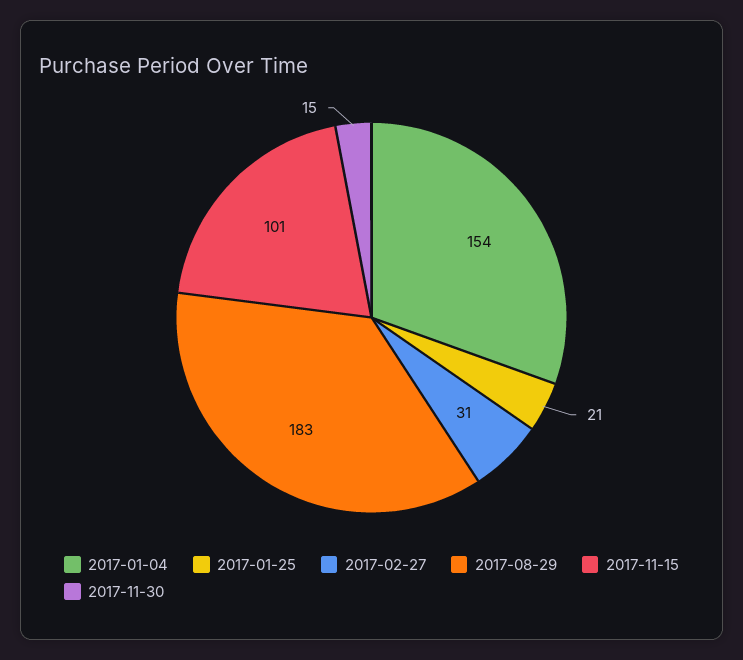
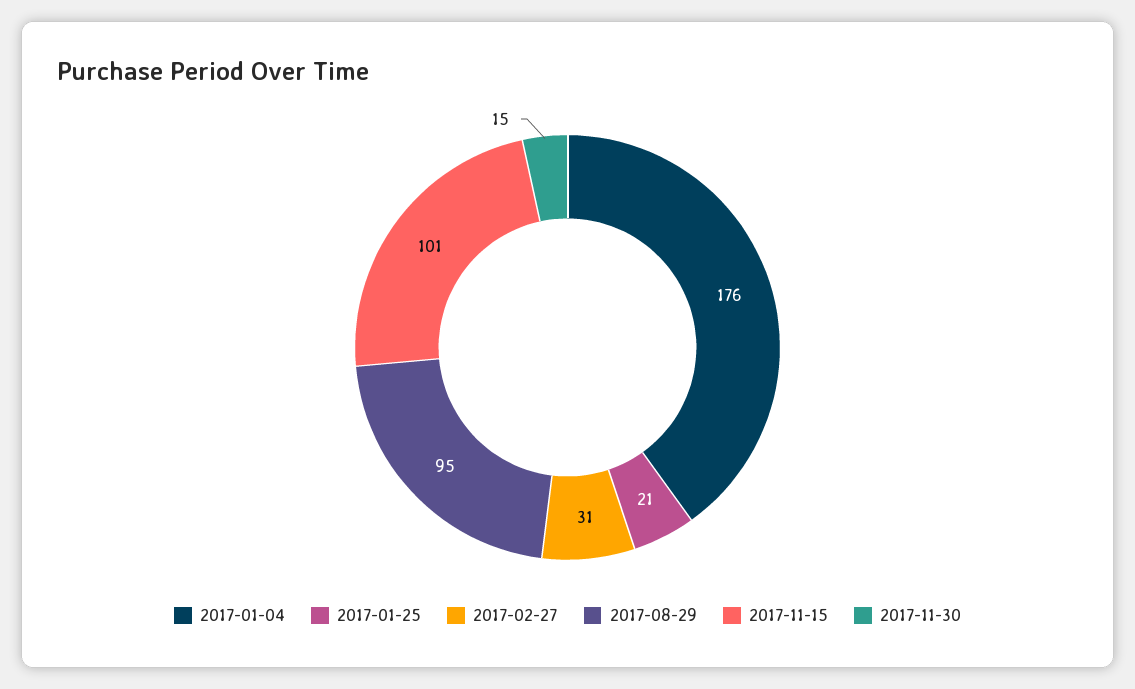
  {
-   "2017-01-04": 154,
+   "2017-01-04": 176,
    "2017-01-25": 21,
    "2017-02-27": 31,
-   "2017-08-29": 183,
+   "2017-08-29": 95,
    "2017-11-15": 101,
    "2017-11-30": 15
  }

